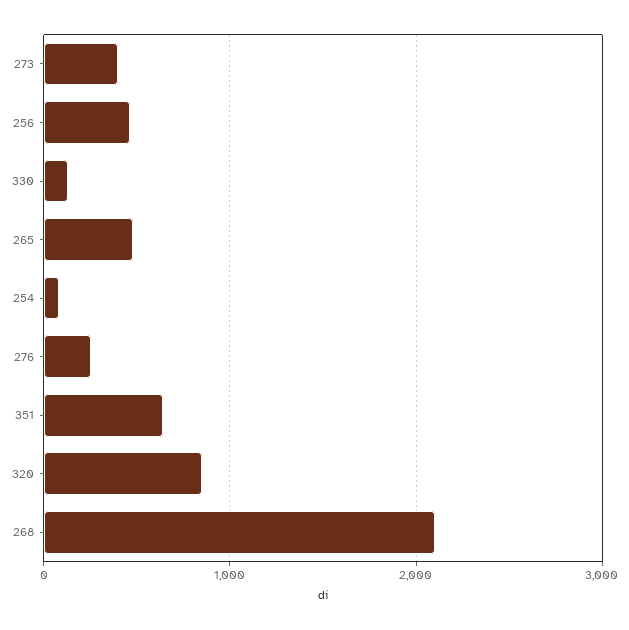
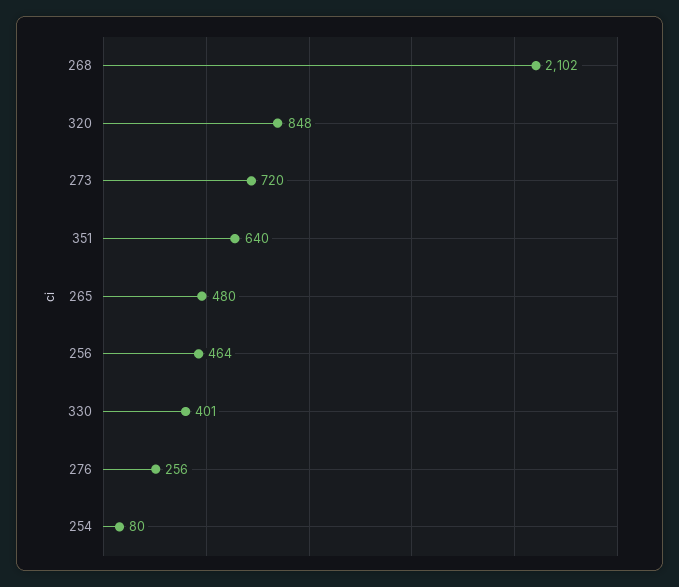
  {
-   "273": 400,
+   "273": 720,
    "256": 464,
-   "330": 100,
+   "330": 401,
    "265": 480,
    "254": 80,
    "276": 256,
    "351": 640,
    "320": 848,
    "268": 2102
  }

